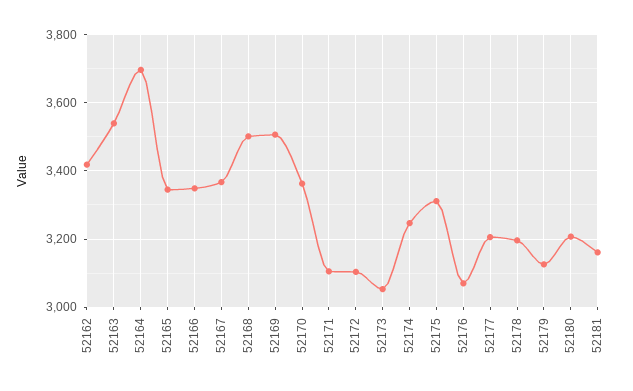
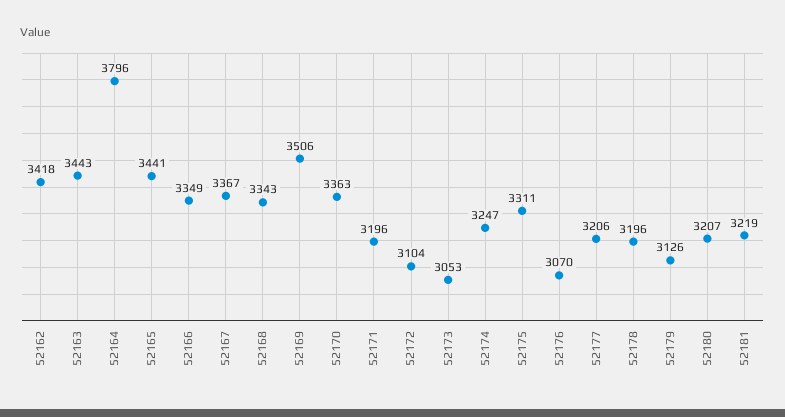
  {
    "52162": 3418,
-   "52163": 3540,
+   "52163": 3443,
-   "52164": 3700,
+   "52164": 3796,
-   "52165": 3340,
+   "52165": 3441,
    "52166": 3349,
    "52167": 3367,
-   "52168": 3500,
+   "52168": 3343,
    "52169": 3506,
    "52170": 3363,
-   "52171": 3100,
+   "52171": 3196,
    "52172": 3104,
    "52173": 3053,
    "52174": 3247,
    "52175": 3311,
    "52176": 3070,
    "52177": 3206,
    "52178": 3196,
    "52179": 3126,
    "52180": 3207,
-   "52181": 3160
+   "52181": 3219
  }

